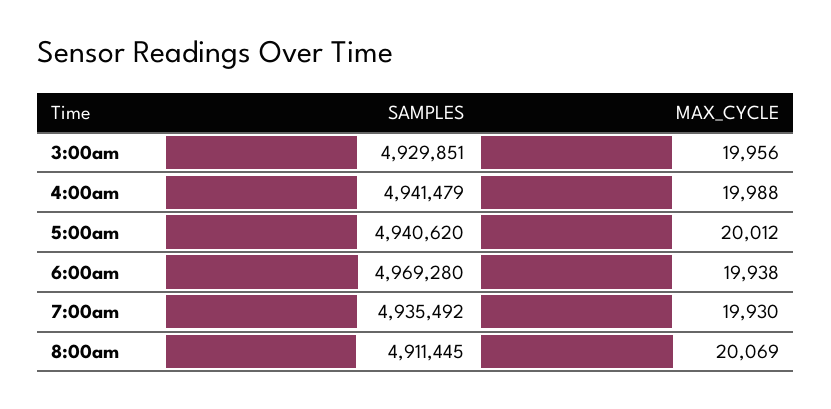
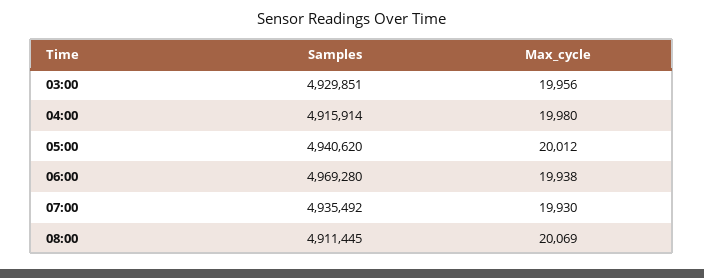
  {
    "SAMPLES": {
      "3:00am": 4929851,
-     "4:00am": 4941479,
+     "4:00am": 4915914,
      "5:00am": 4940620,
      "6:00am": 4969280,
      "7:00am": 4935492,
      "8:00am": 4911445
    },
    "MAX_CYCLE": {
      "3:00am": 19956,
-     "4:00am": 19988,
+     "4:00am": 19980,
      "5:00am": 20012,
      "6:00am": 19938,
      "7:00am": 19930,
      "8:00am": 20069
    }
  }

